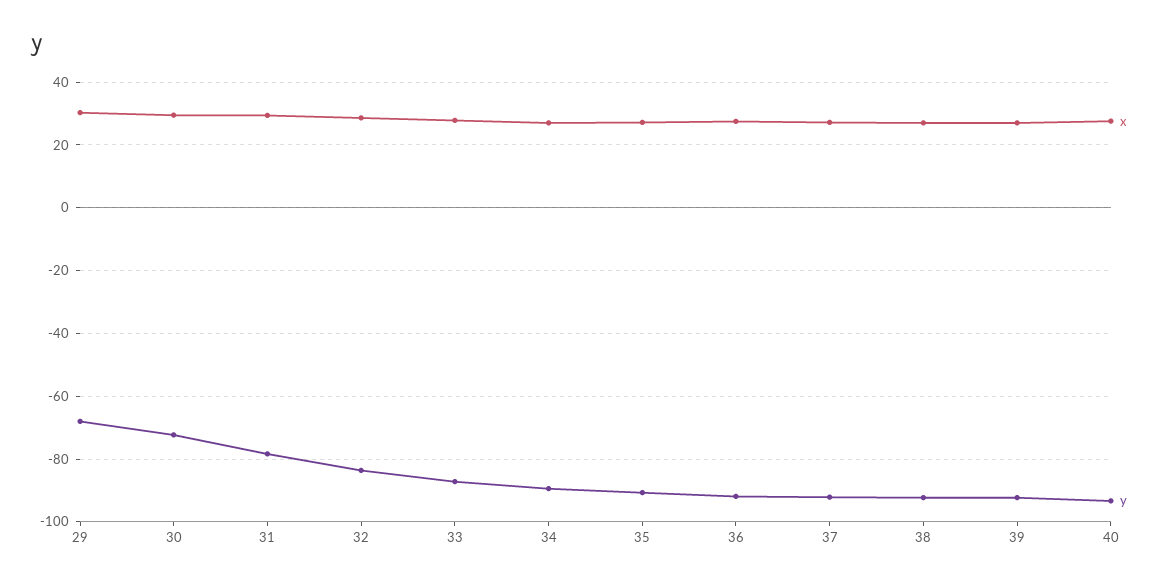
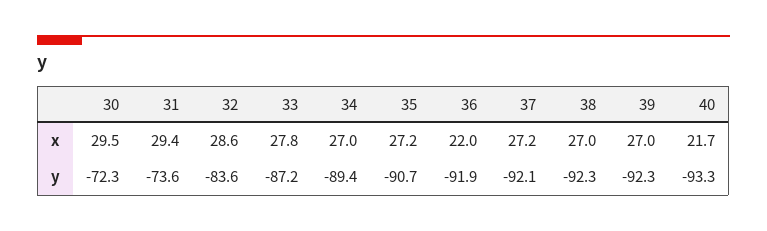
  {
    "x": {
-     "29": 30,
      "30": 29.5,
      "31": 29.4,
      "32": 28.6,
      "33": 27.8,
      "34": 27,
      "35": 27.2,
-     "36": 28,
+     "36": 22,
      "37": 27.2,
      "38": 27,
      "39": 27,
-     "40": 28
+     "40": 21.7
    },
    "y": {
-     "29": -68,
      "30": -72.3,
-     "31": -78,
+     "31": -73.6,
      "32": -83.6,
      "33": -87.2,
      "34": -89.4,
      "35": -90.7,
      "36": -91.9,
      "37": -92.1,
      "38": -92.3,
      "39": -92.3,
      "40": -93.3
    }
  }

